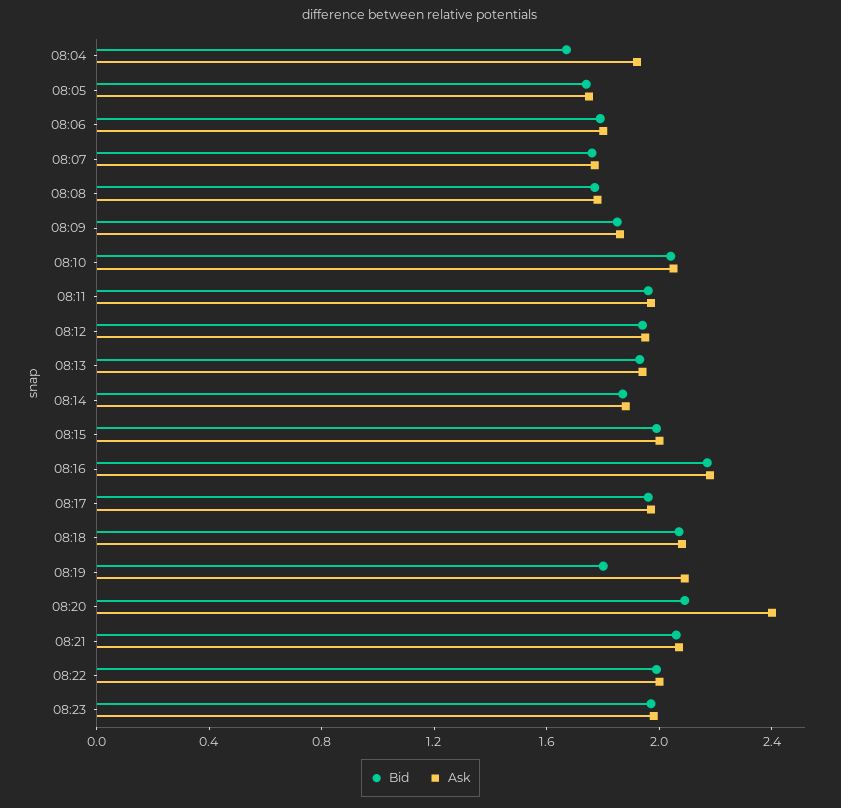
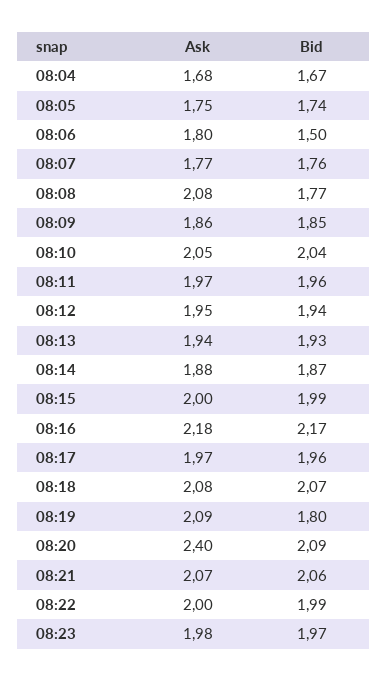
  {
    "Bid": {
      "08:04": 1.67,
      "08:05": 1.74,
-     "08:06": 1.8,
+     "08:06": 1.5,
      "08:07": 1.76,
      "08:08": 1.77,
      "08:09": 1.85,
      "08:10": 2.04,
      "08:11": 1.96,
      "08:12": 1.94,
      "08:13": 1.93,
      "08:14": 1.87,
      "08:15": 1.99,
      "08:16": 2.17,
      "08:17": 1.96,
      "08:18": 2.07,
      "08:19": 1.8,
      "08:20": 2.09,
      "08:21": 2.06,
      "08:22": 1.99,
      "08:23": 1.97
    },
    "Ask": {
-     "08:04": 1.9,
+     "08:04": 1.68,
      "08:05": 1.75,
      "08:06": 1.8,
      "08:07": 1.77,
-     "08:08": 1.8,
+     "08:08": 2.08,
      "08:09": 1.86,
      "08:10": 2.05,
      "08:11": 1.97,
      "08:12": 1.95,
      "08:13": 1.94,
      "08:14": 1.88,
      "08:15": 2,
      "08:16": 2.18,
      "08:17": 1.97,
      "08:18": 2.08,
      "08:19": 2.09,
      "08:20": 2.4,
      "08:21": 2.07,
      "08:22": 2,
      "08:23": 1.98
    }
  }

